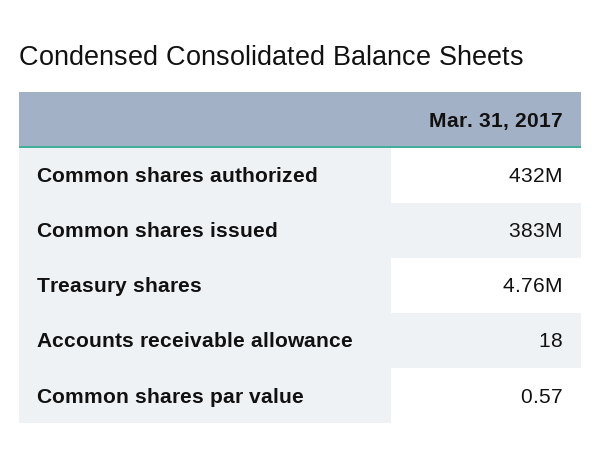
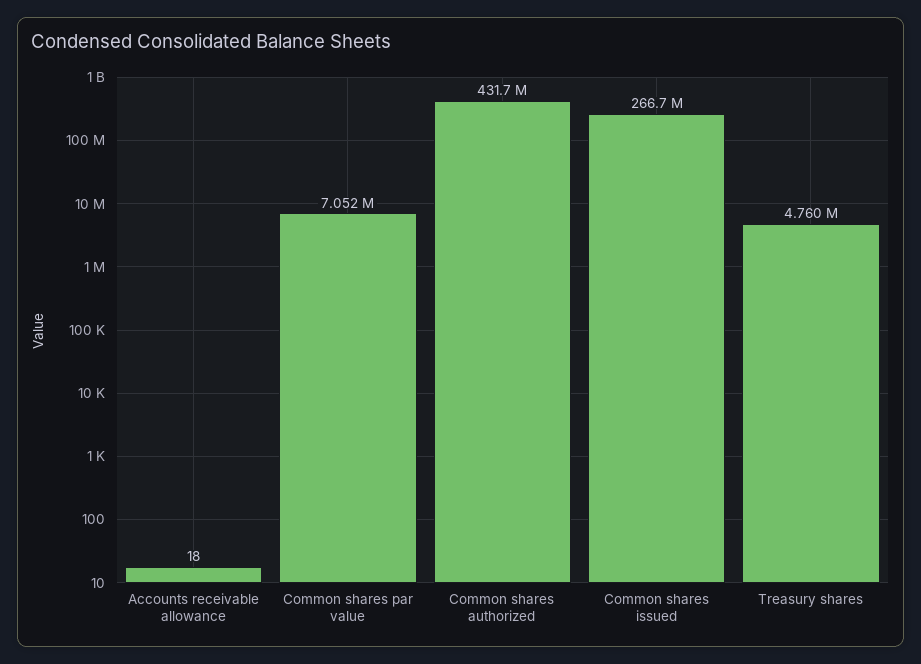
  {
    "Common shares authorized": 431700000,
-   "Common shares issued": 383000000,
+   "Common shares issued": 266700000,
    "Treasury shares": 4760000,
    "Accounts receivable allowance": 18,
-   "Common shares par value": 0.57
+   "Common shares par value": 7052000
  }

